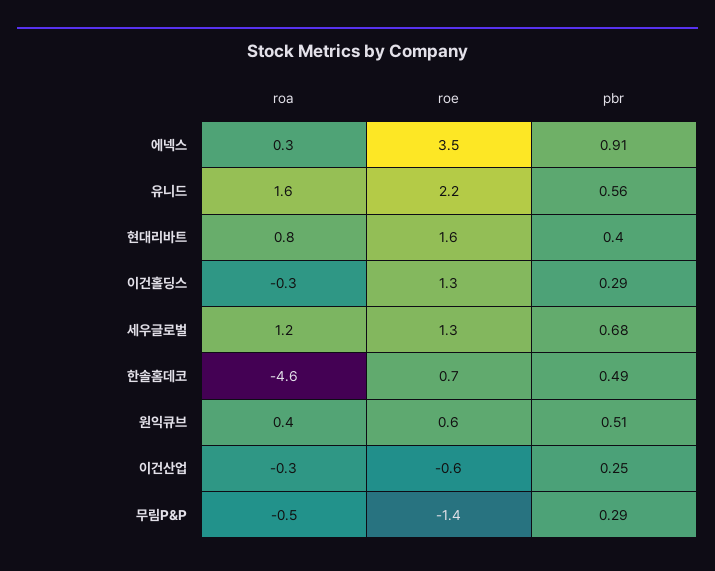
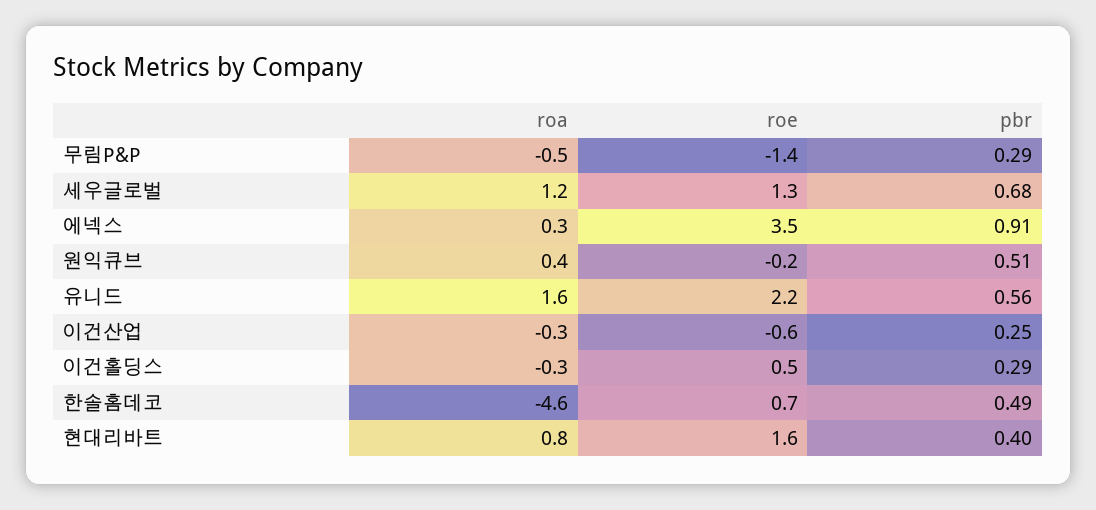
  {
    "roa": {
      "에넥스": 0.3,
      "유니드": 1.6,
      "현대리바트": 0.8,
      "이건홀딩스": -0.3,
      "세우글로벌": 1.2,
      "한솔홈데코": -4.6,
      "원익큐브": 0.4,
      "이건산업": -0.3,
      "무림P&P": -0.5
    },
    "roe": {
      "에넥스": 3.5,
      "유니드": 2.2,
      "현대리바트": 1.6,
-     "이건홀딩스": 1.3,
+     "이건홀딩스": 0.5,
      "세우글로벌": 1.3,
      "한솔홈데코": 0.7,
-     "원익큐브": 0.6,
+     "원익큐브": -0.2,
      "이건산업": -0.6,
      "무림P&P": -1.4
    },
    "pbr": {
      "에넥스": 0.91,
      "유니드": 0.56,
      "현대리바트": 0.4,
      "이건홀딩스": 0.29,
      "세우글로벌": 0.68,
      "한솔홈데코": 0.49,
      "원익큐브": 0.51,
      "이건산업": 0.25,
      "무림P&P": 0.29
    }
  }

